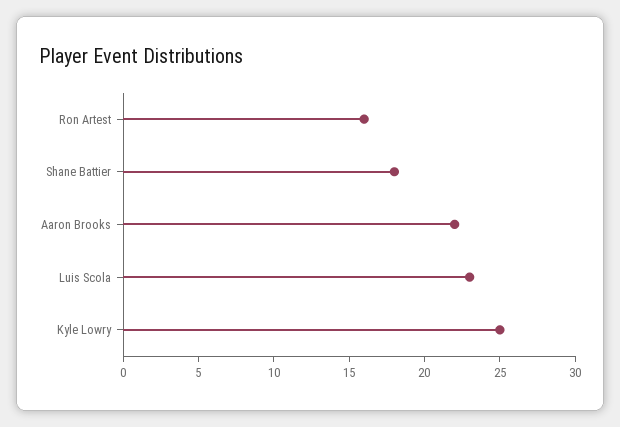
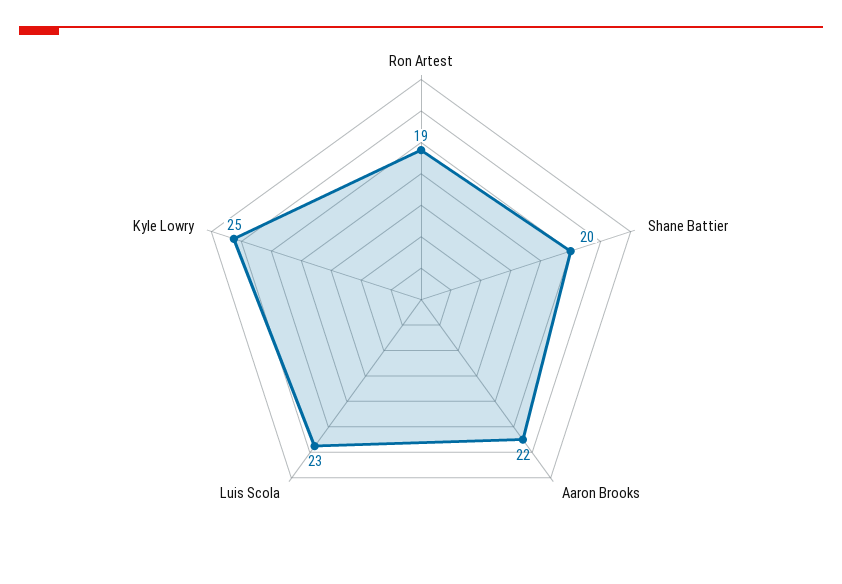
  {
-   "Ron Artest": 16,
+   "Ron Artest": 19,
-   "Shane Battier": 18,
+   "Shane Battier": 20,
    "Aaron Brooks": 22,
    "Luis Scola": 23,
    "Kyle Lowry": 25
  }

